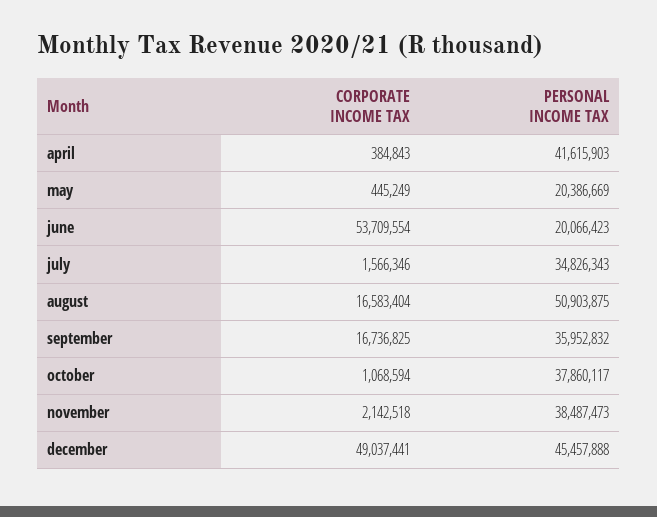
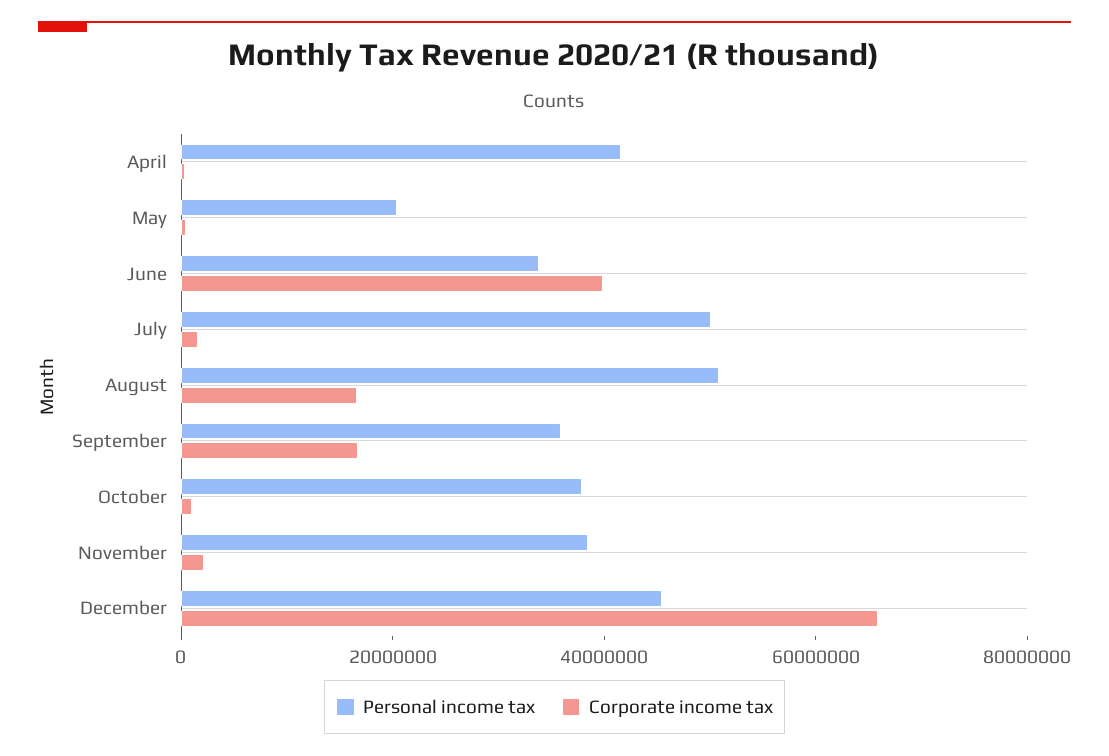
  {
    "CORPORATE INCOME TAX": {
      "april": 384843,
      "may": 445249,
-     "june": 53709554,
+     "june": 40000000,
      "july": 1566346,
      "august": 16583404,
      "september": 16736825,
      "october": 1068594,
      "november": 2142518,
-     "december": 49037441
+     "december": 65000000
    },
    "PERSONAL INCOME TAX": {
      "april": 41615903,
      "may": 20386669,
-     "june": 20066423,
+     "june": 35000000,
-     "july": 34826343,
+     "july": 50000000,
      "august": 50903875,
      "september": 35952832,
      "october": 37860117,
      "november": 38487473,
      "december": 45457888
    }
  }

